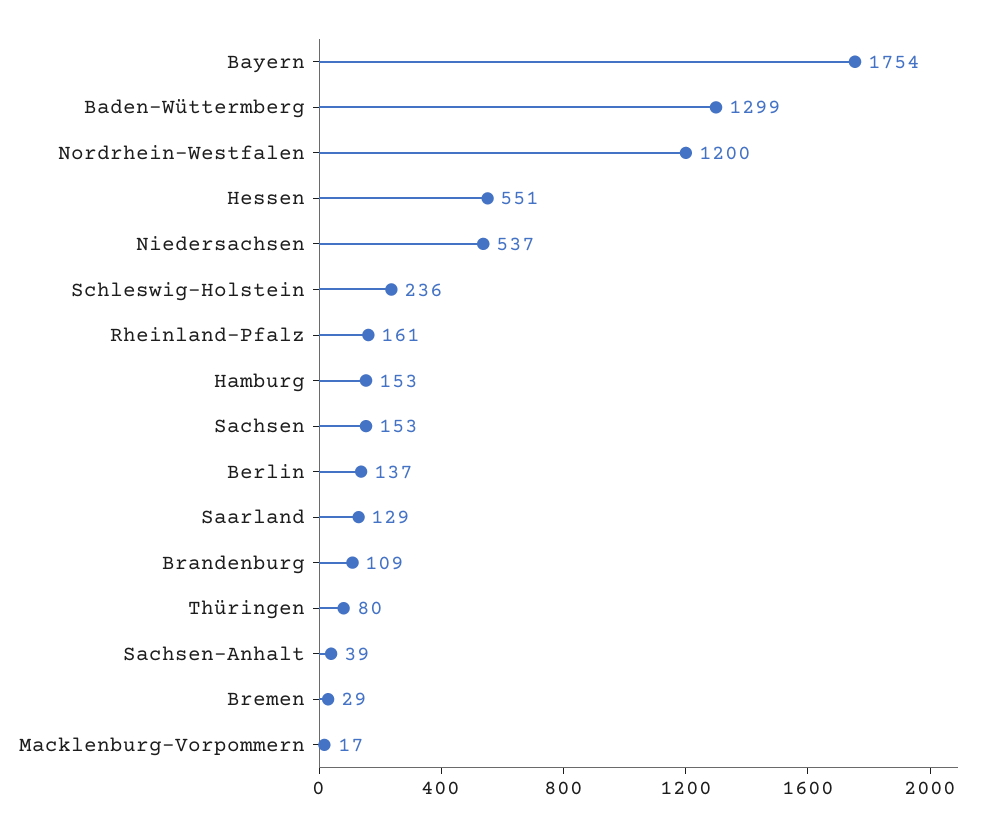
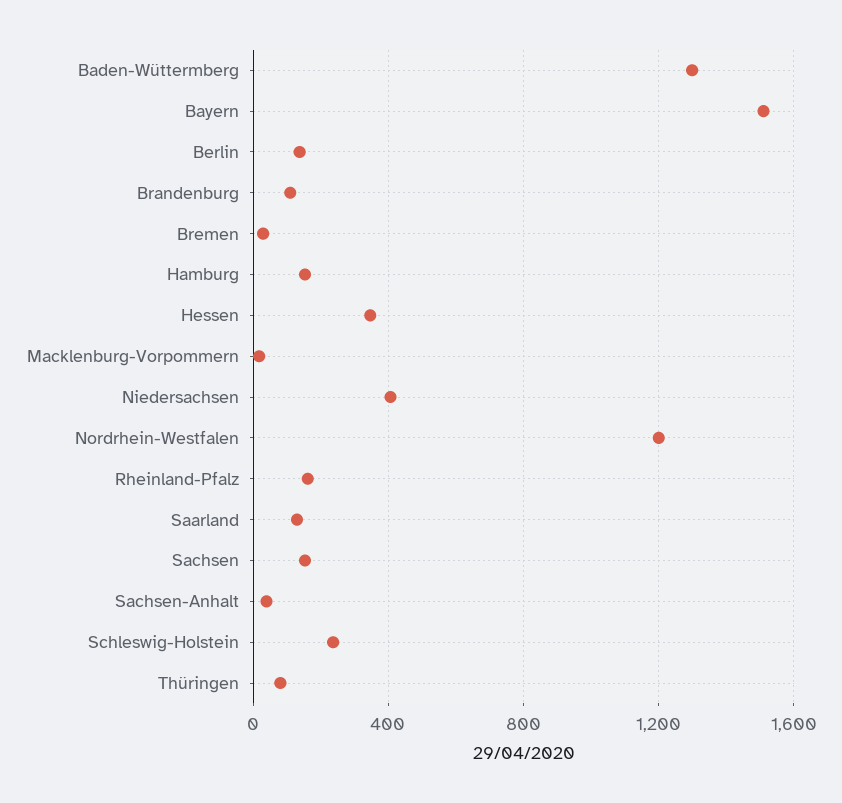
  {
-   "Bayern": 1754,
+   "Bayern": 1500,
    "Baden-Wüttermberg": 1299,
    "Nordrhein-Westfalen": 1200,
-   "Hessen": 551,
+   "Hessen": 350,
-   "Niedersachsen": 537,
+   "Niedersachsen": 400,
    "Schleswig-Holstein": 236,
    "Rheinland-Pfalz": 161,
    "Hamburg": 153,
    "Sachsen": 153,
    "Berlin": 137,
    "Saarland": 129,
    "Brandenburg": 109,
    "Thüringen": 80,
    "Sachsen-Anhalt": 39,
    "Bremen": 29,
    "Macklenburg-Vorpommern": 17
  }

